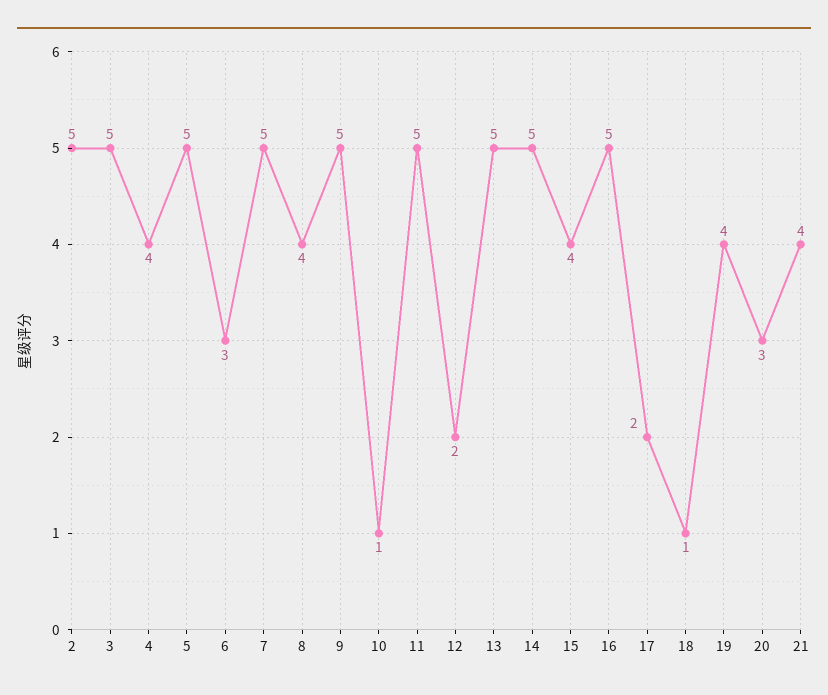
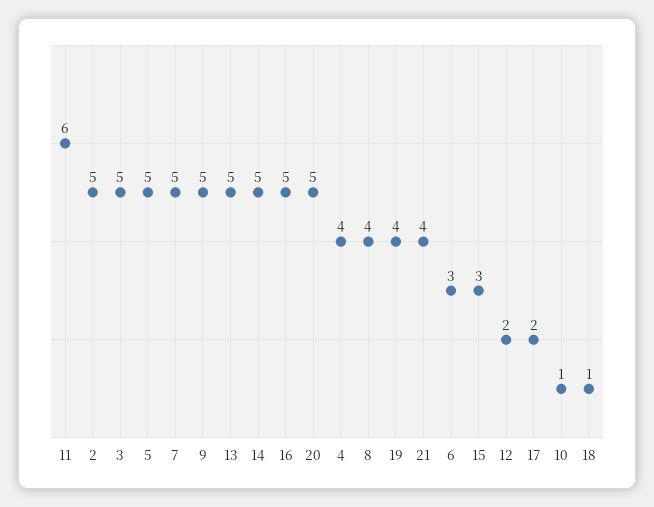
  {
    "2": 5,
    "3": 5,
    "4": 4,
    "5": 5,
    "6": 3,
    "7": 5,
    "8": 4,
    "9": 5,
    "10": 1,
-   "11": 5,
+   "11": 6,
    "12": 2,
    "13": 5,
    "14": 5,
-   "15": 4,
+   "15": 3,
    "16": 5,
    "17": 2,
    "18": 1,
    "19": 4,
-   "20": 3,
+   "20": 5,
    "21": 4
  }

